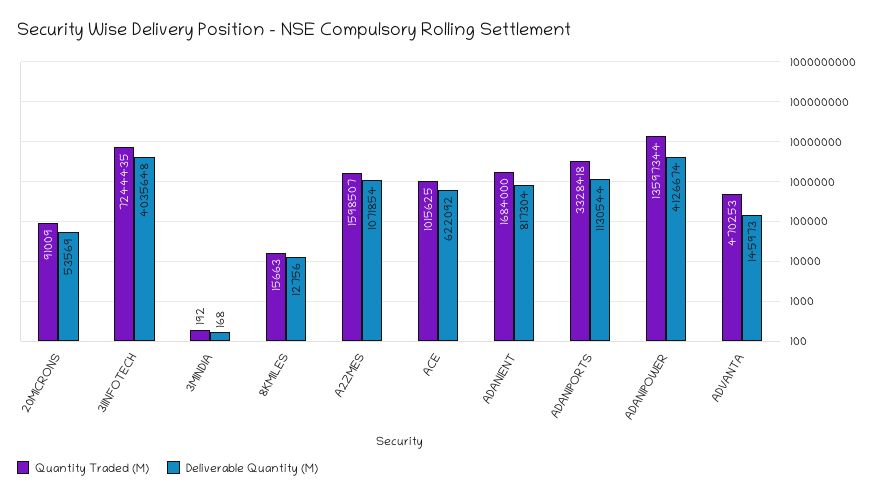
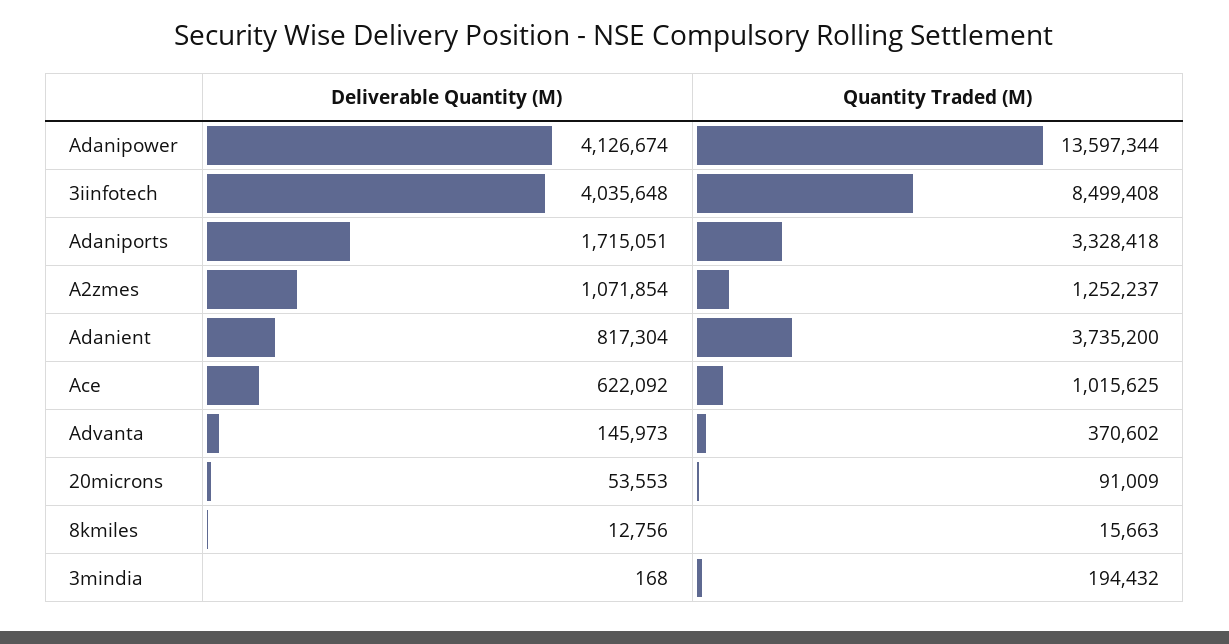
  {
    "Quantity Traded (M)": {
      "20MICRONS": 91009,
-     "3IINFOTECH": 7244435,
+     "3IINFOTECH": 8499408,
-     "3MINDIA": 192,
+     "3MINDIA": 194432,
      "8KMILES": 15663,
-     "A2ZMES": 1598507,
+     "A2ZMES": 1252237,
      "ACE": 1015625,
-     "ADANIENT": 1684000,
+     "ADANIENT": 3735200,
      "ADANIPORTS": 3328418,
      "ADANIPOWER": 13597344,
-     "ADVANTA": 470253
+     "ADVANTA": 370602
    },
    "Deliverable Quantity (M)": {
-     "20MICRONS": 53569,
+     "20MICRONS": 53553,
      "3IINFOTECH": 4035648,
      "3MINDIA": 168,
      "8KMILES": 12756,
      "A2ZMES": 1071854,
      "ACE": 622092,
      "ADANIENT": 817304,
-     "ADANIPORTS": 1130544,
+     "ADANIPORTS": 1715051,
      "ADANIPOWER": 4126674,
      "ADVANTA": 145973
    }
  }

